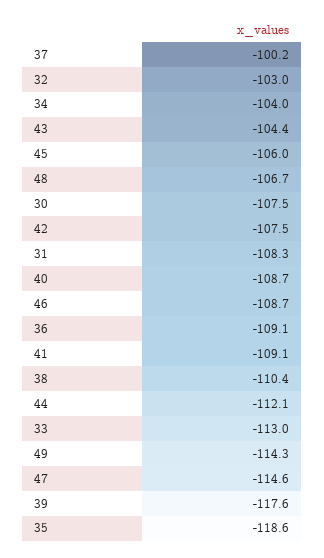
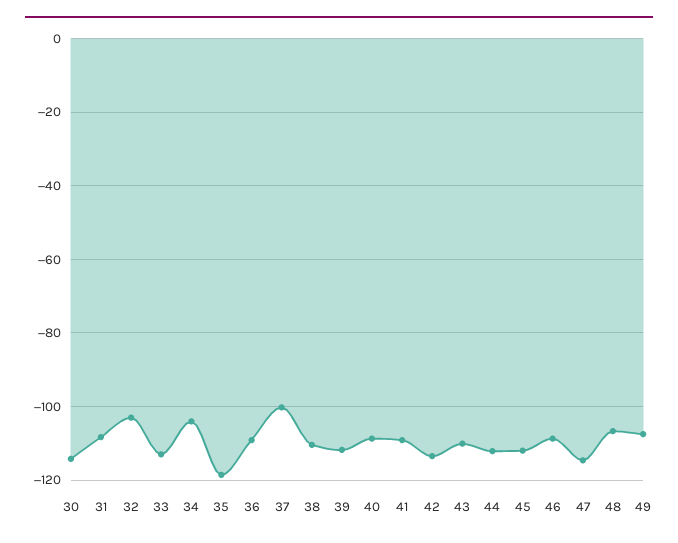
  {
    "37": -100.2,
    "32": -103,
    "34": -104,
-   "43": -104.4,
+   "43": -110,
-   "45": -106,
+   "45": -112,
    "48": -106.7,
-   "30": -107.5,
+   "30": -114,
-   "42": -107.5,
+   "42": -114,
    "31": -108.3,
    "40": -108.7,
    "46": -108.7,
    "36": -109.1,
    "41": -109.1,
    "38": -110.4,
    "44": -112.1,
    "33": -113,
-   "49": -114.3,
+   "49": -108,
    "47": -114.6,
-   "39": -117.6,
+   "39": -112,
    "35": -118.6
  }

